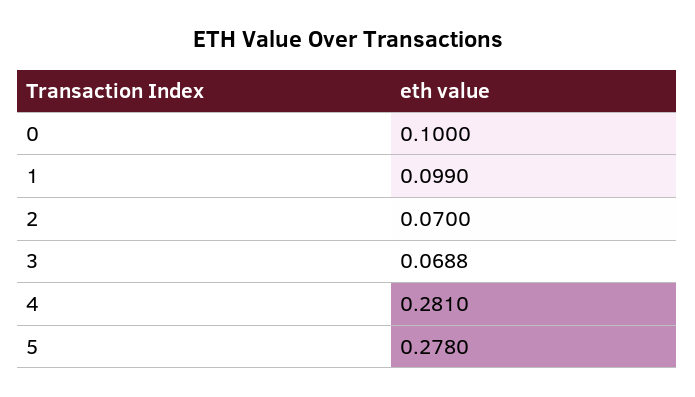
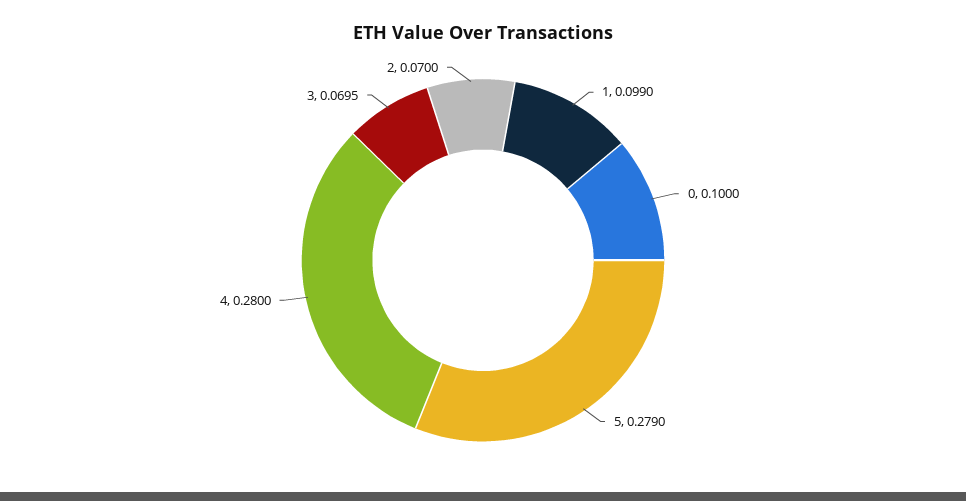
  {
    "0": 0.1,
    "1": 0.099,
    "2": 0.07,
-   "3": 0.0688,
+   "3": 0.0695,
-   "4": 0.281,
+   "4": 0.28,
-   "5": 0.278
+   "5": 0.279
  }

